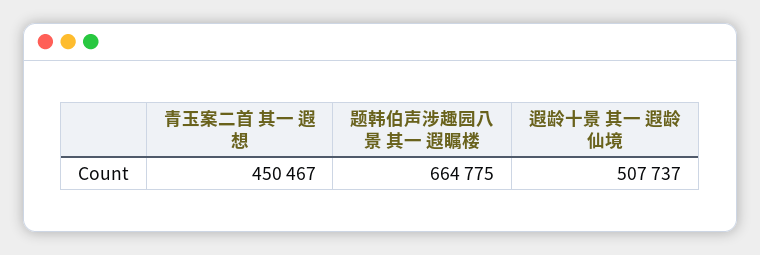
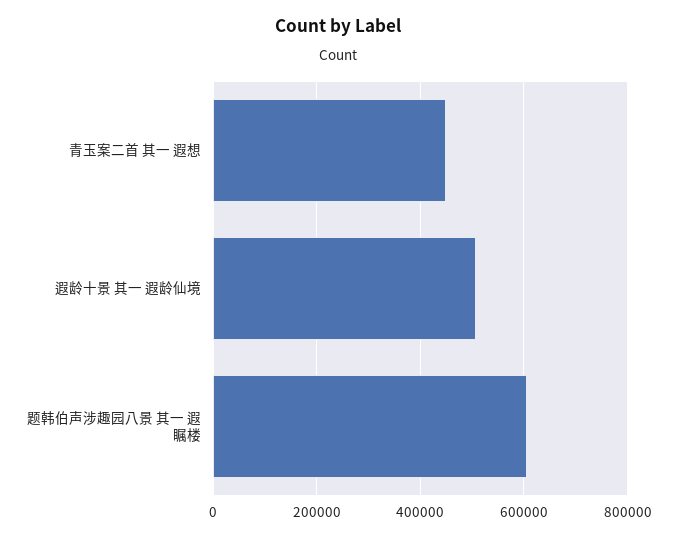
  {
    "青玉案二首 其一 遐想": 450467,
-   "题韩伯声涉趣园八景 其一 遐瞩楼": 664775,
+   "题韩伯声涉趣园八景 其一 遐瞩楼": 600000,
    "遐龄十景 其一 遐龄仙境": 507737
  }

